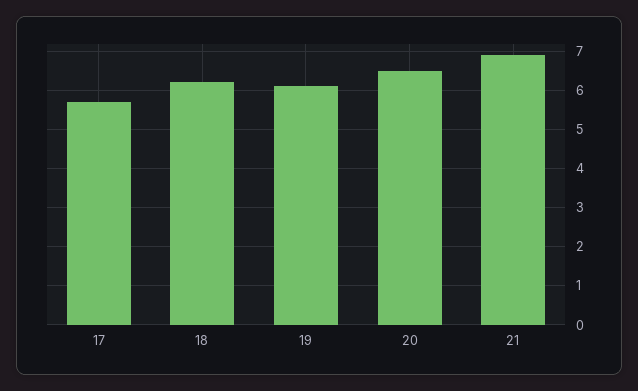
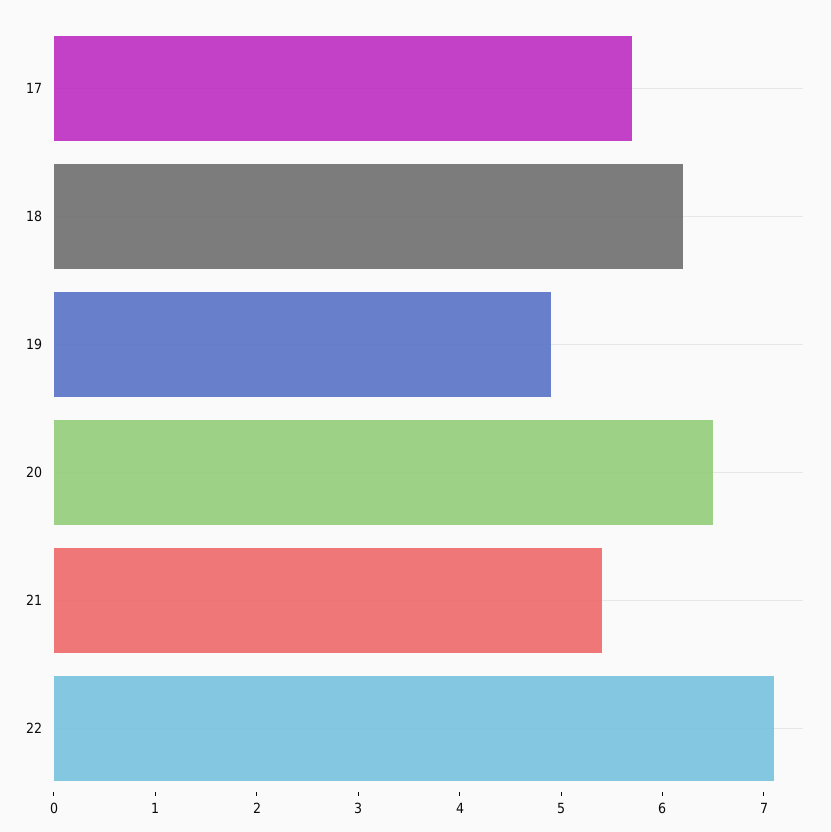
  {
    "17": 5.7,
    "18": 6.2,
-   "19": 6,
+   "19": 4.9,
    "20": 6.5,
-   "21": 7
+   "21": 5.4,
+   "22": 7.1
  }

